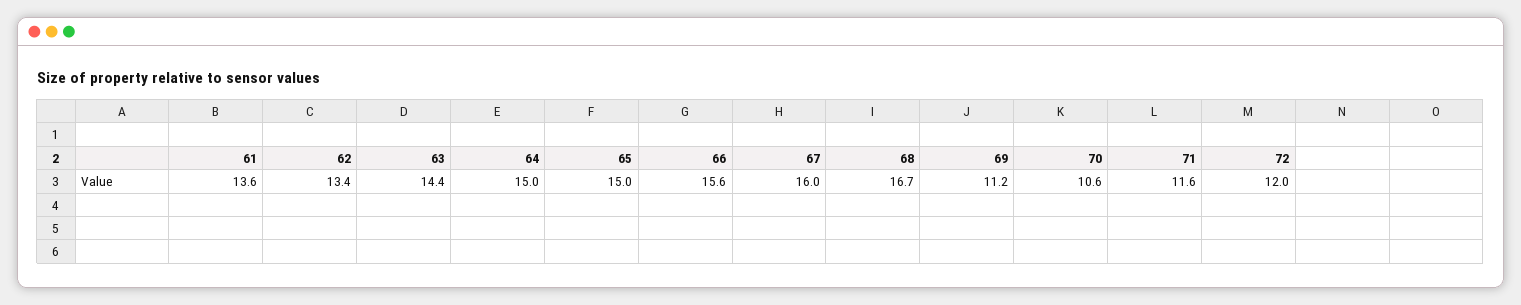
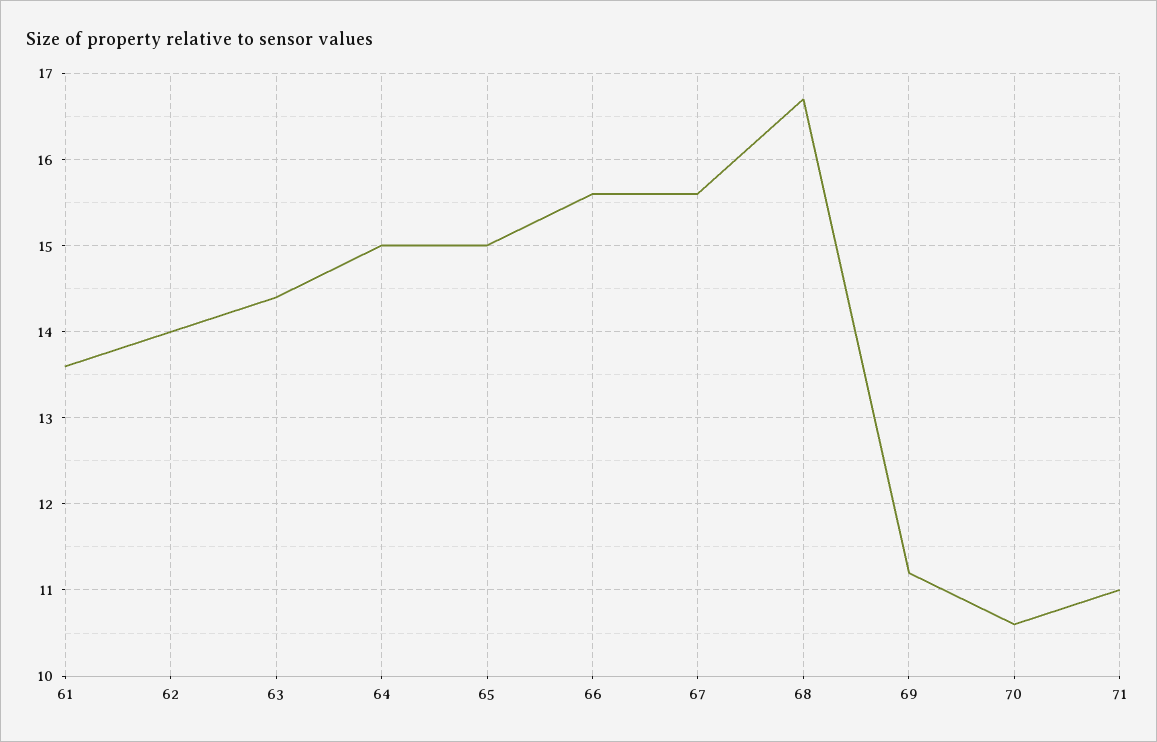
  {
    "61": 13.6,
-   "62": 13.4,
+   "62": 14,
    "63": 14.4,
    "64": 15,
    "65": 15,
    "66": 15.6,
-   "67": 16,
+   "67": 15.6,
    "68": 16.7,
    "69": 11.2,
    "70": 10.6,
-   "71": 11.6,
+   "71": 11
-   "72": 12
  }

